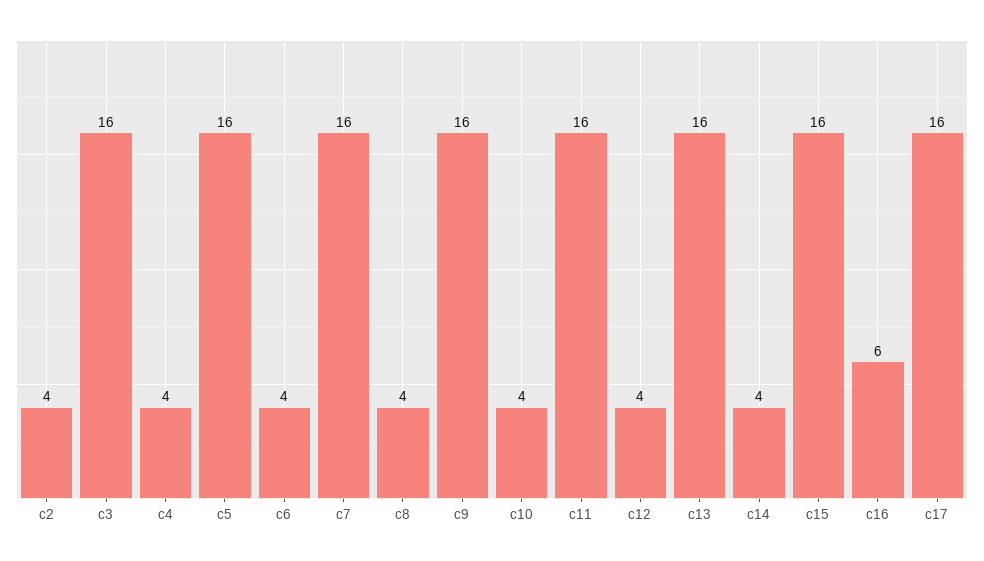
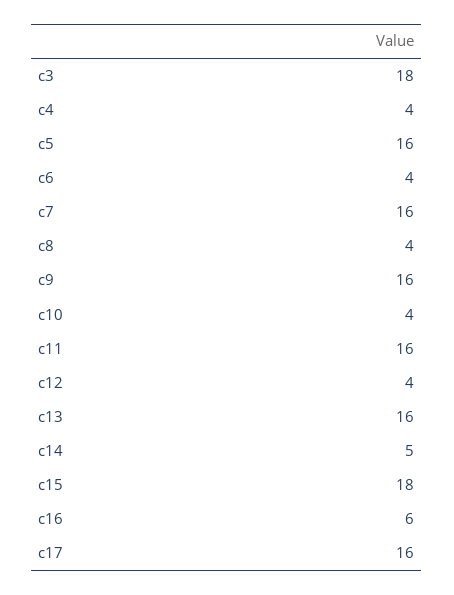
  {
-   "c2": 4,
-   "c3": 16,
+   "c3": 18,
    "c4": 4,
    "c5": 16,
    "c6": 4,
    "c7": 16,
    "c8": 4,
    "c9": 16,
    "c10": 4,
    "c11": 16,
    "c12": 4,
    "c13": 16,
-   "c14": 4,
+   "c14": 5,
-   "c15": 16,
+   "c15": 18,
    "c16": 6,
    "c17": 16
  }

